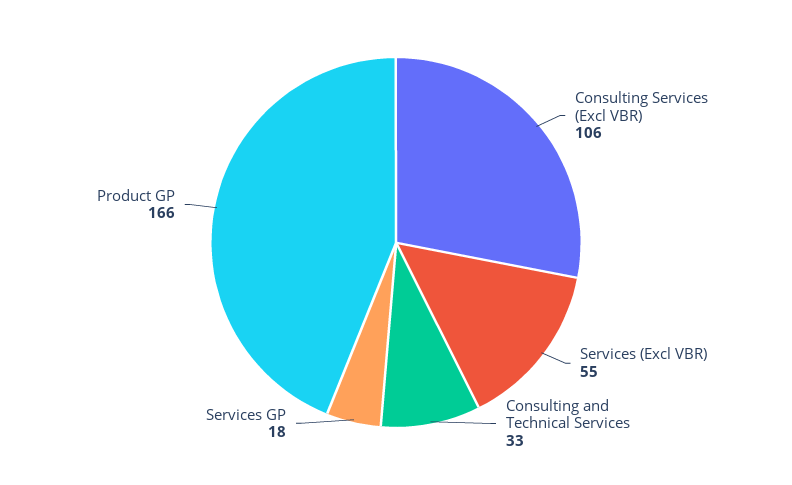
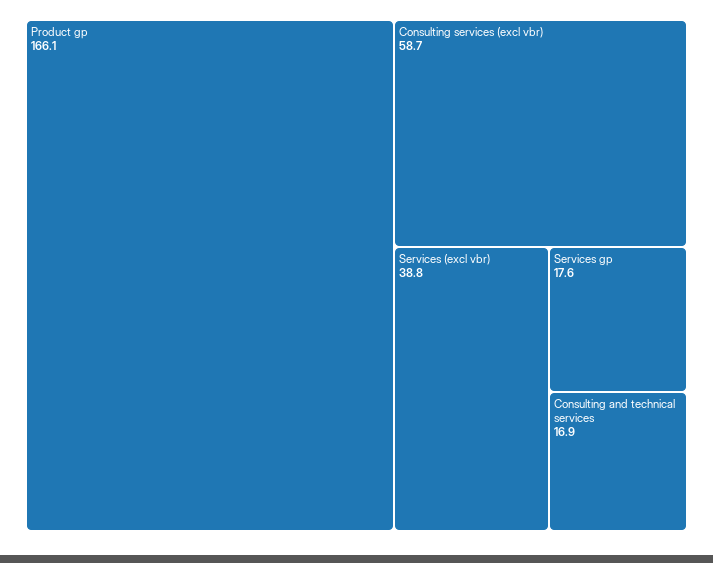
  {
-   "Consulting Services (Excl VBR)": 106,
+   "Consulting Services (Excl VBR)": 58.7,
-   "Services (Excl VBR)": 55,
+   "Services (Excl VBR)": 38.8,
-   "Consulting and Technical Services": 33,
+   "Consulting and Technical Services": 16.9,
    "Services GP": 17.6,
    "Product GP": 166.1
  }

